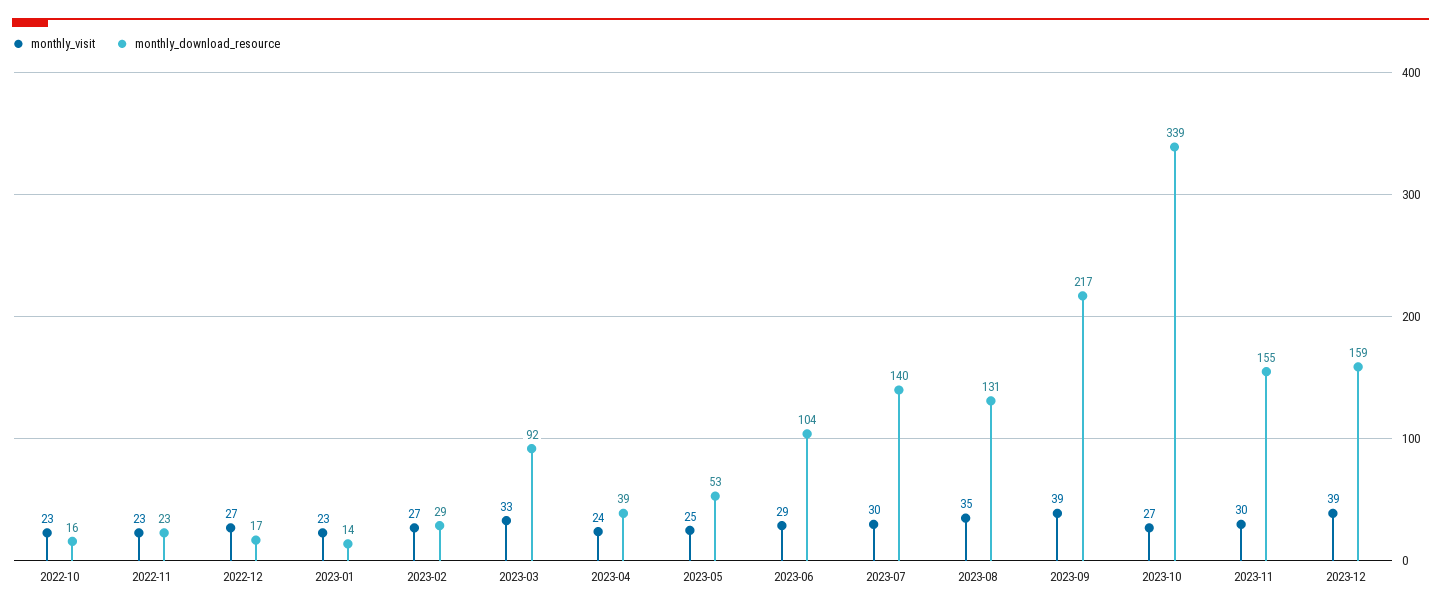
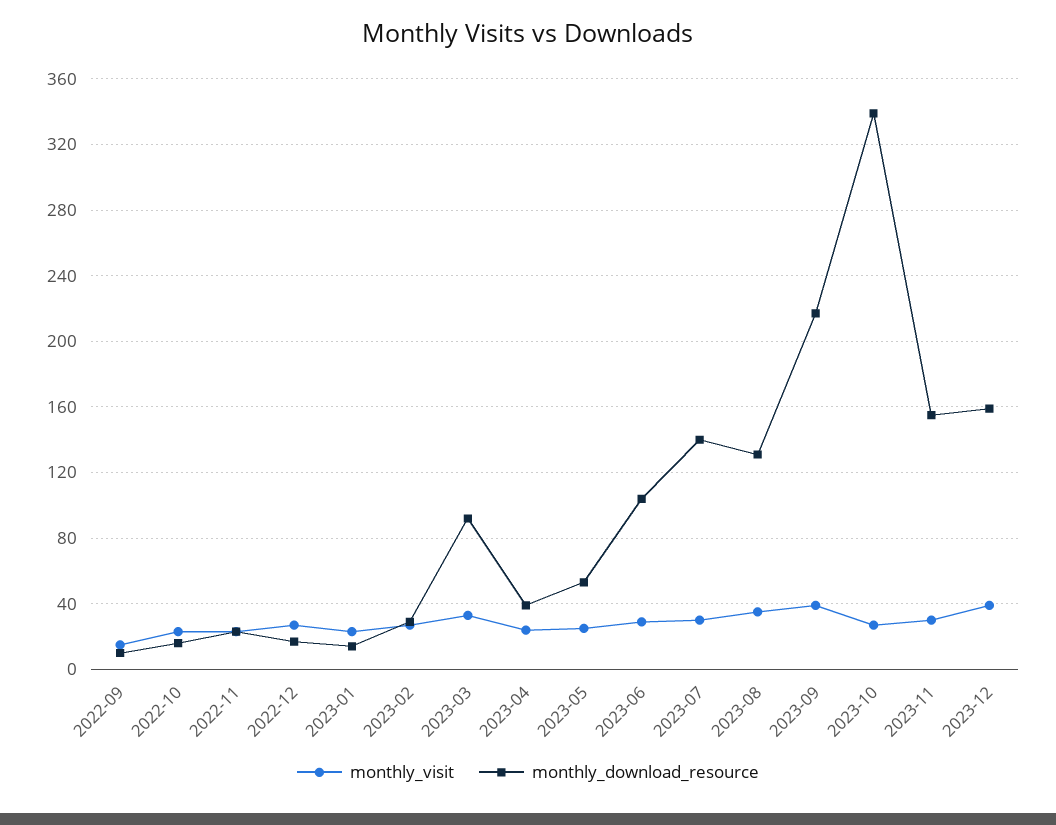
  {
    "monthly_visit": {
      "2022-10": 23,
      "2022-11": 23,
      "2022-12": 27,
      "2023-01": 23,
      "2023-02": 27,
      "2023-03": 33,
      "2023-04": 24,
      "2023-05": 25,
      "2023-06": 29,
      "2023-07": 30,
      "2023-08": 35,
      "2023-09": 39,
      "2023-10": 27,
      "2023-11": 30,
-     "2023-12": 39
+     "2023-12": 39,
+     "2022-09": 15
    },
    "monthly_download_resource": {
      "2022-10": 16,
      "2022-11": 23,
      "2022-12": 17,
      "2023-01": 14,
      "2023-02": 29,
      "2023-03": 92,
      "2023-04": 39,
      "2023-05": 53,
      "2023-06": 104,
      "2023-07": 140,
      "2023-08": 131,
      "2023-09": 217,
      "2023-10": 339,
      "2023-11": 155,
-     "2023-12": 159
+     "2023-12": 159,
+     "2022-09": 10
    }
  }

